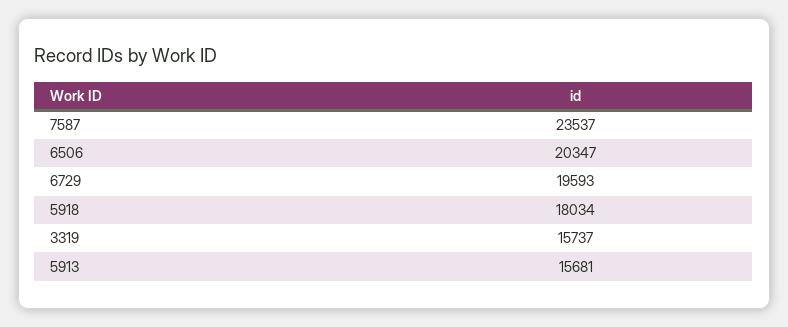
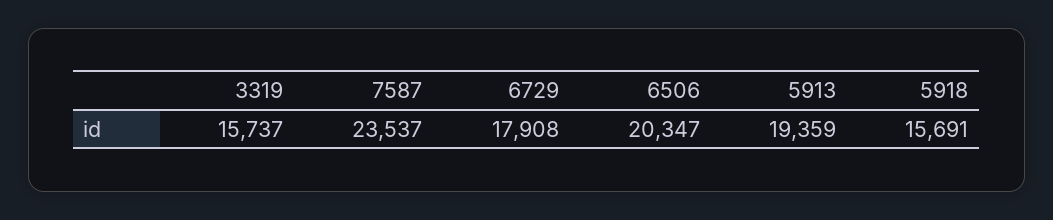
  {
    "7587": 23537,
    "6506": 20347,
-   "6729": 19593,
+   "6729": 17908,
-   "5918": 18034,
+   "5918": 15691,
    "3319": 15737,
-   "5913": 15681
+   "5913": 19359
  }

